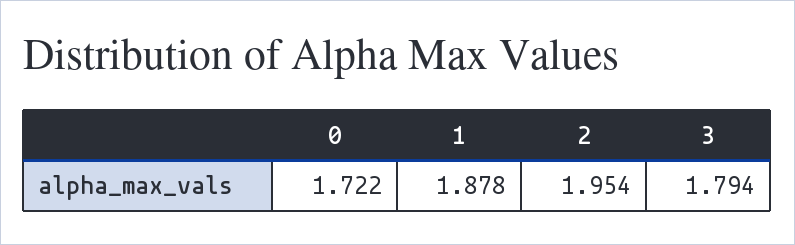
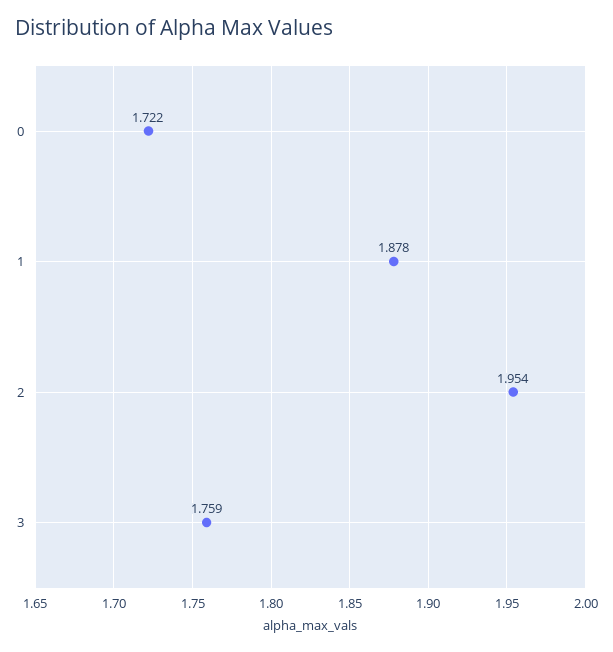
  {
    "0": 1.722,
    "1": 1.878,
    "2": 1.954,
-   "3": 1.794
+   "3": 1.759
  }

